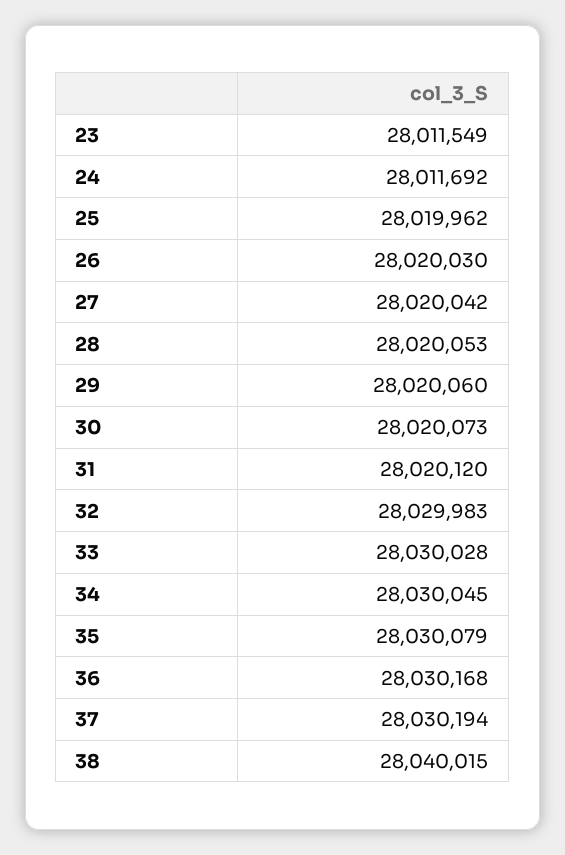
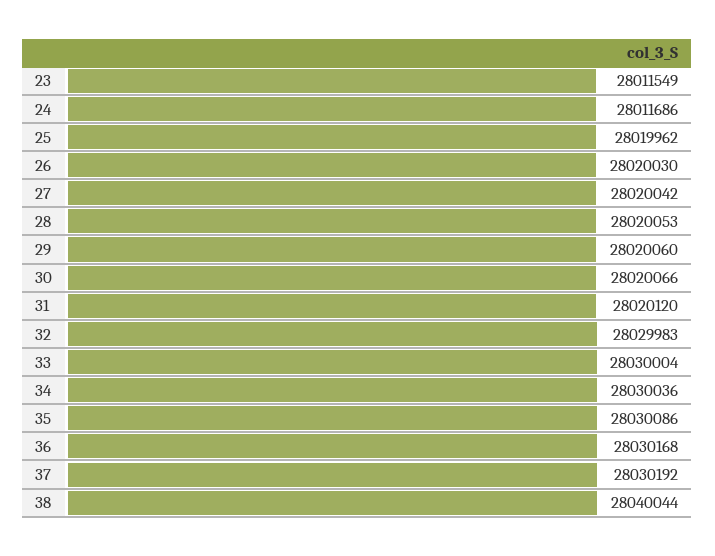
  {
    "23": 28011549,
-   "24": 28011692,
+   "24": 28011686,
    "25": 28019962,
    "26": 28020030,
    "27": 28020042,
    "28": 28020053,
    "29": 28020060,
-   "30": 28020073,
+   "30": 28020066,
    "31": 28020120,
    "32": 28029983,
-   "33": 28030028,
+   "33": 28030004,
-   "34": 28030045,
+   "34": 28030036,
-   "35": 28030079,
+   "35": 28030086,
    "36": 28030168,
-   "37": 28030194,
+   "37": 28030192,
-   "38": 28040015
+   "38": 28040044
  }

